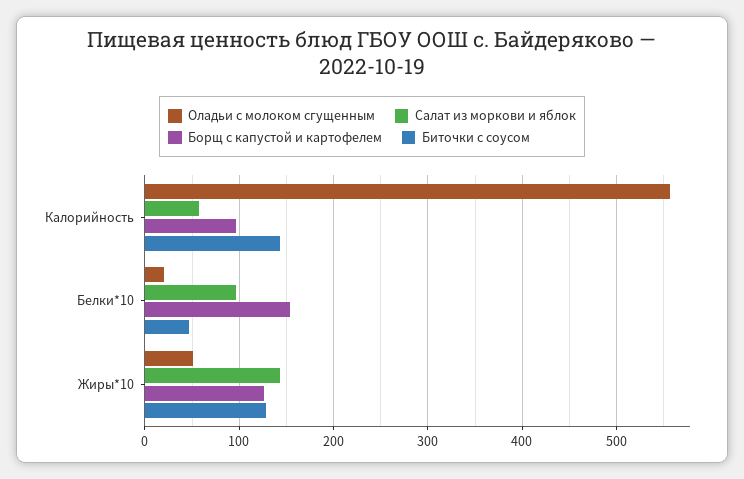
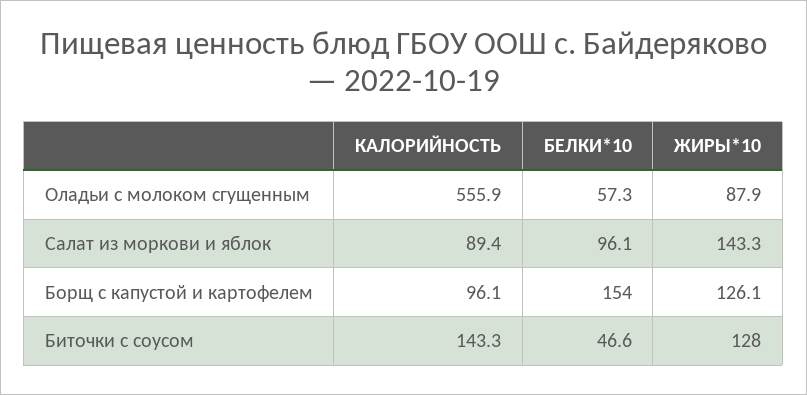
  {
    "Оладьи с молоком сгущенным": {
      "Калорийность": 555.9,
-     "Белки*10": 20,
+     "Белки*10": 57.3,
-     "Жиры*10": 50
+     "Жиры*10": 87.9
    },
    "Салат из моркови и яблок": {
-     "Калорийность": 60,
+     "Калорийность": 89.4,
      "Белки*10": 96.1,
      "Жиры*10": 143.3
    },
    "Борщ с капустой и картофелем": {
      "Калорийность": 96.1,
      "Белки*10": 154,
      "Жиры*10": 126.1
    },
    "Биточки с соусом": {
      "Калорийность": 143.3,
      "Белки*10": 46.6,
      "Жиры*10": 128
    }
  }

